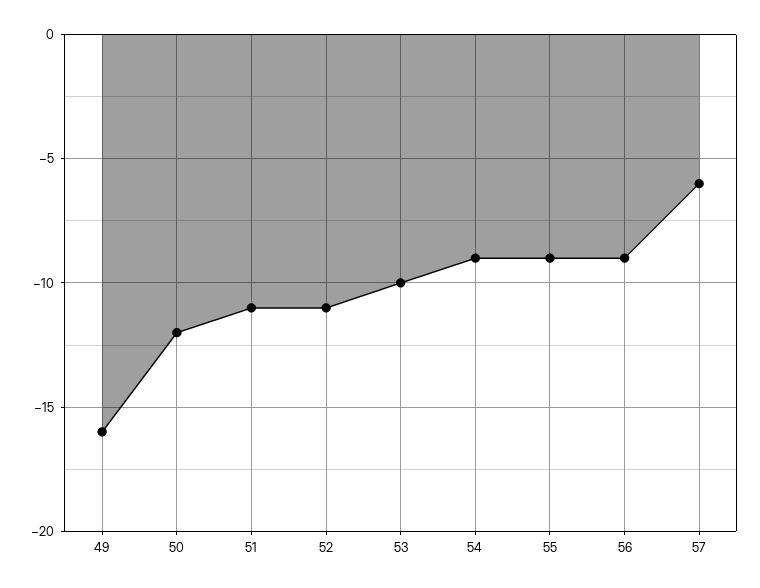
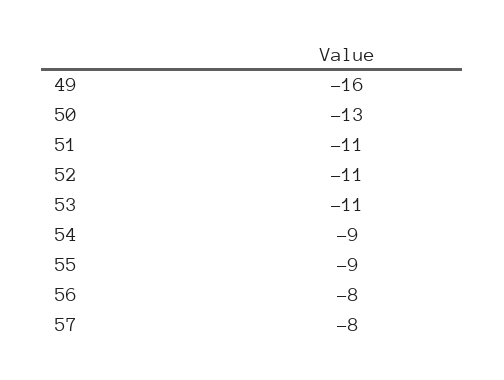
  {
    "49": -16,
-   "50": -12,
+   "50": -13,
    "51": -11,
    "52": -11,
-   "53": -10,
+   "53": -11,
    "54": -9,
    "55": -9,
-   "56": -9,
+   "56": -8,
-   "57": -6
+   "57": -8
  }

